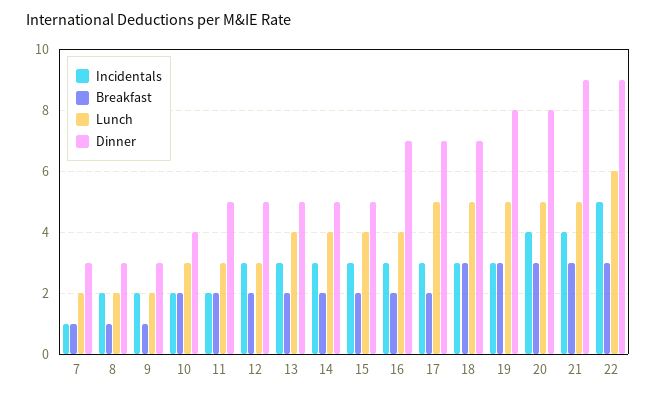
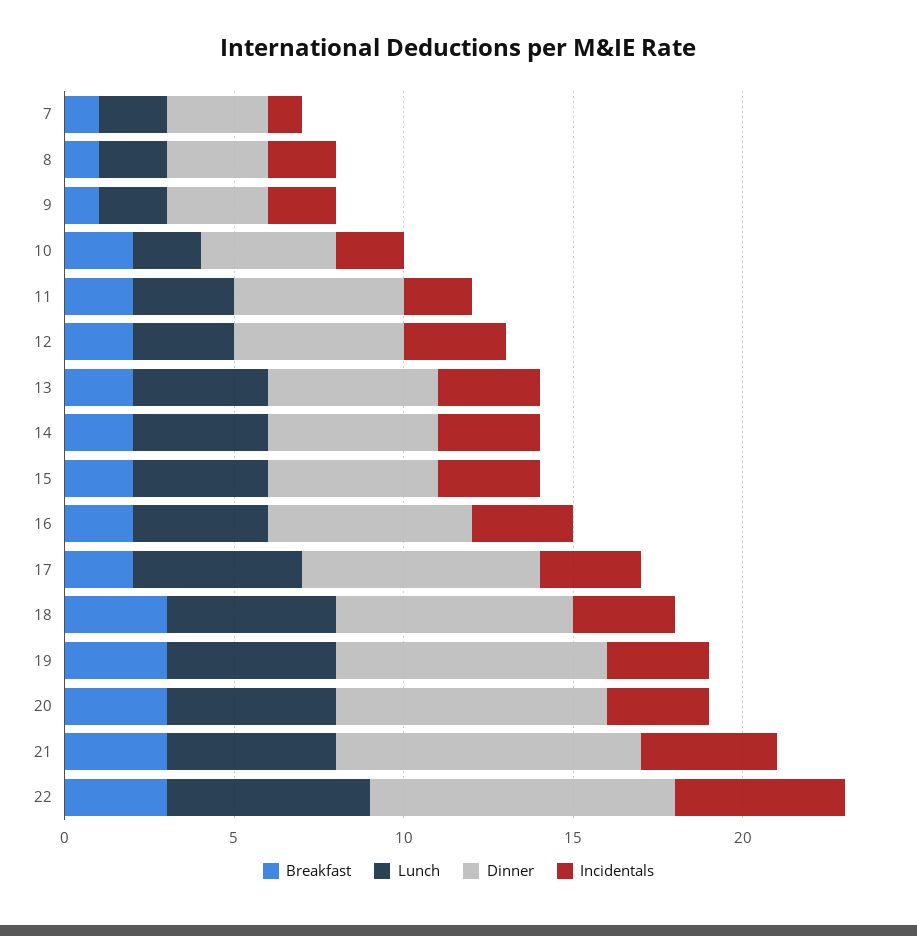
  {
    "Incidentals": {
      "7": 1,
      "8": 2,
      "9": 2,
      "10": 2,
      "11": 2,
      "12": 3,
      "13": 3,
      "14": 3,
      "15": 3,
      "16": 3,
      "17": 3,
      "18": 3,
      "19": 3,
-     "20": 4,
+     "20": 3,
      "21": 4,
      "22": 5
    },
    "Breakfast": {
      "7": 1,
      "8": 1,
      "9": 1,
      "10": 2,
      "11": 2,
      "12": 2,
      "13": 2,
      "14": 2,
      "15": 2,
      "16": 2,
      "17": 2,
      "18": 3,
      "19": 3,
      "20": 3,
      "21": 3,
      "22": 3
    },
    "Lunch": {
      "7": 2,
      "8": 2,
      "9": 2,
-     "10": 3,
+     "10": 2,
      "11": 3,
      "12": 3,
      "13": 4,
      "14": 4,
      "15": 4,
      "16": 4,
      "17": 5,
      "18": 5,
      "19": 5,
      "20": 5,
      "21": 5,
      "22": 6
    },
    "Dinner": {
      "7": 3,
      "8": 3,
      "9": 3,
      "10": 4,
      "11": 5,
      "12": 5,
      "13": 5,
      "14": 5,
      "15": 5,
-     "16": 7,
+     "16": 6,
      "17": 7,
      "18": 7,
      "19": 8,
      "20": 8,
      "21": 9,
      "22": 9
    }
  }

